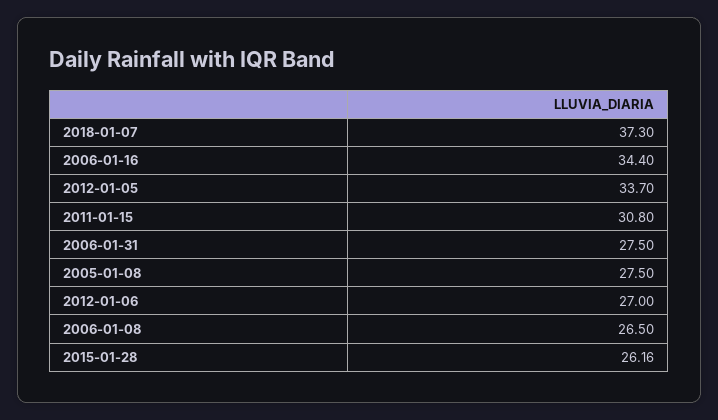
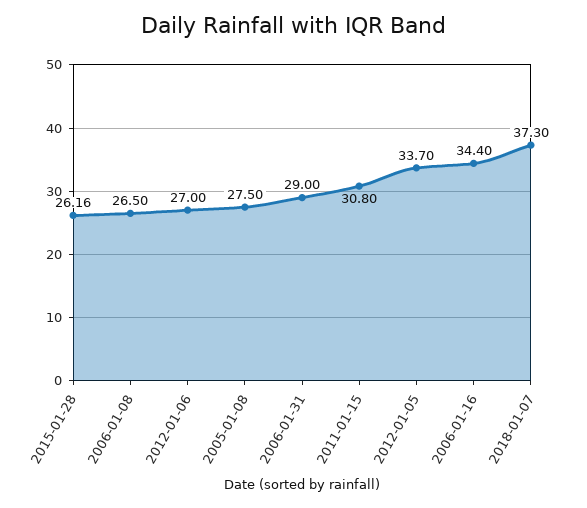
  {
    "2018-01-07": 37.3,
    "2006-01-16": 34.4,
    "2012-01-05": 33.7,
    "2011-01-15": 30.8,
-   "2006-01-31": 27.5,
+   "2006-01-31": 29,
    "2005-01-08": 27.5,
    "2012-01-06": 27,
    "2006-01-08": 26.5,
    "2015-01-28": 26.16
  }

